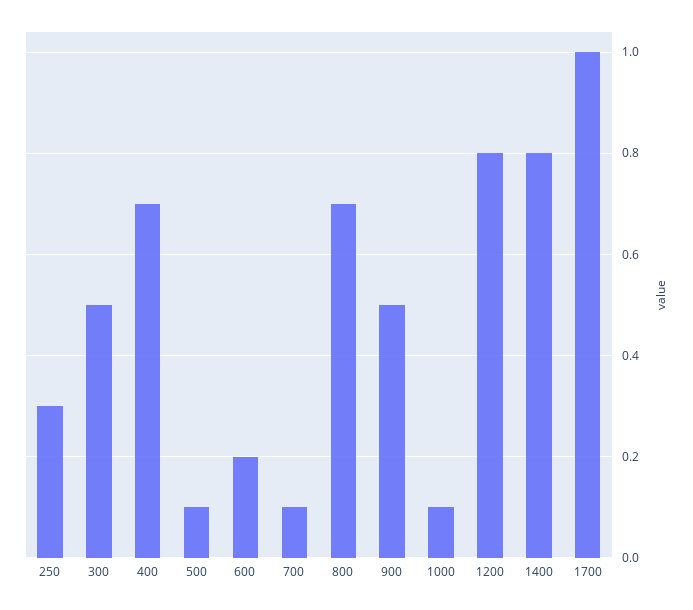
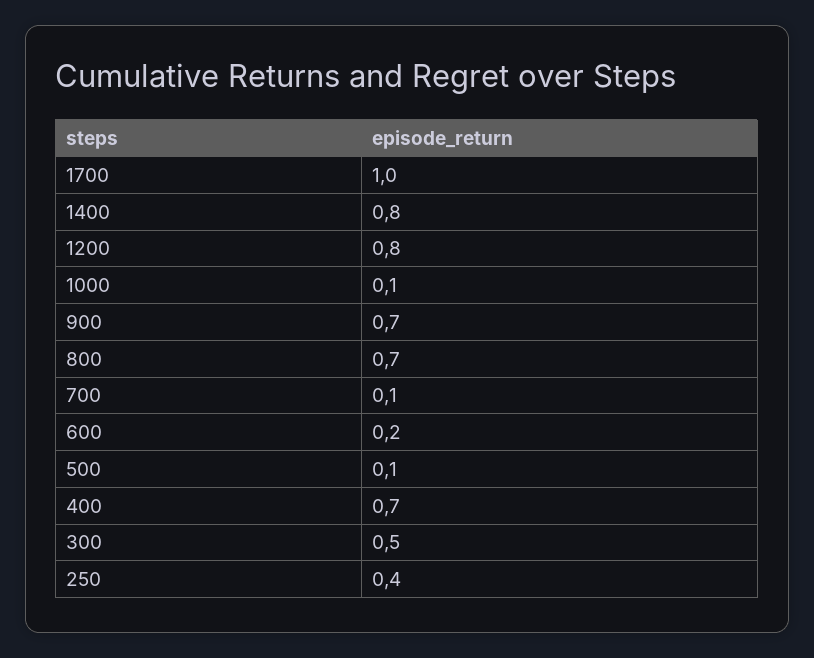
  {
-   "250": 0.3,
+   "250": 0.4,
    "300": 0.5,
    "400": 0.7,
    "500": 0.1,
    "600": 0.2,
    "700": 0.1,
    "800": 0.7,
-   "900": 0.5,
+   "900": 0.7,
    "1000": 0.1,
    "1200": 0.8,
    "1400": 0.8,
    "1700": 1
  }

